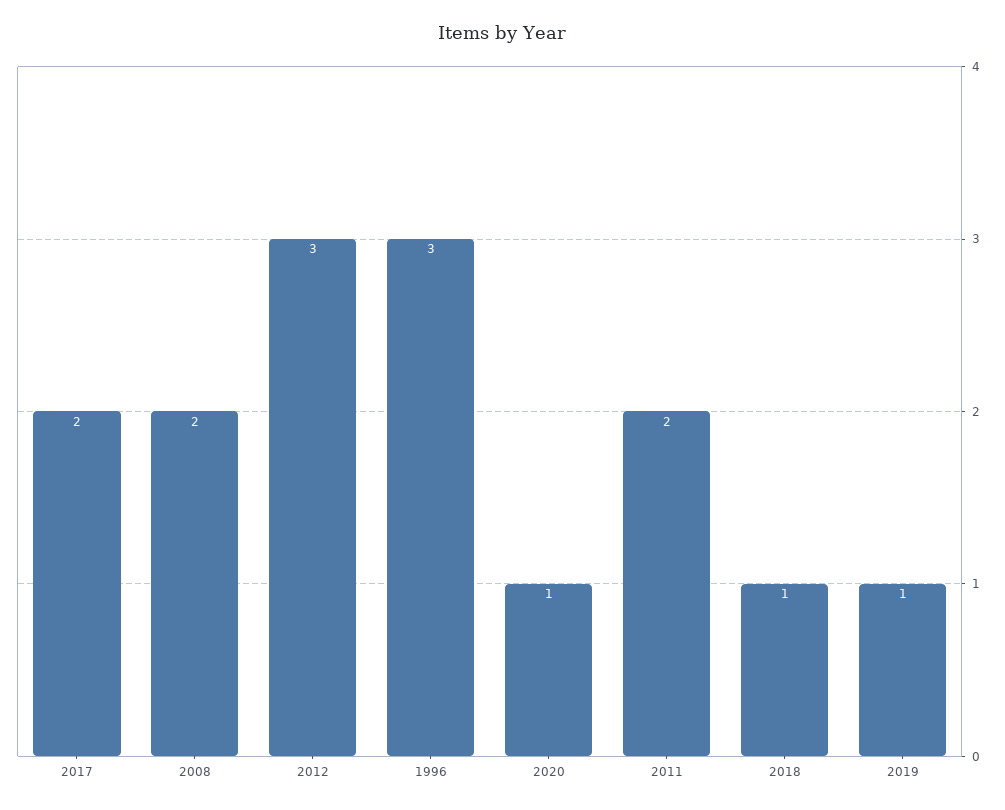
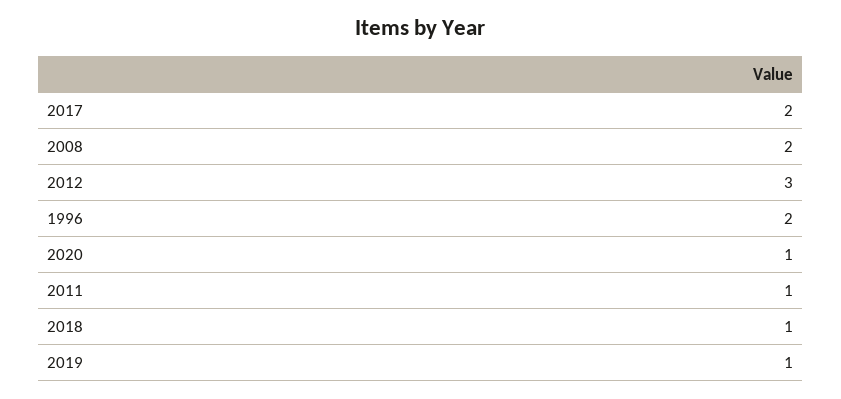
  {
    "2017": 2,
    "2008": 2,
    "2012": 3,
-   "1996": 3,
+   "1996": 2,
    "2020": 1,
-   "2011": 2,
+   "2011": 1,
    "2018": 1,
    "2019": 1
  }

